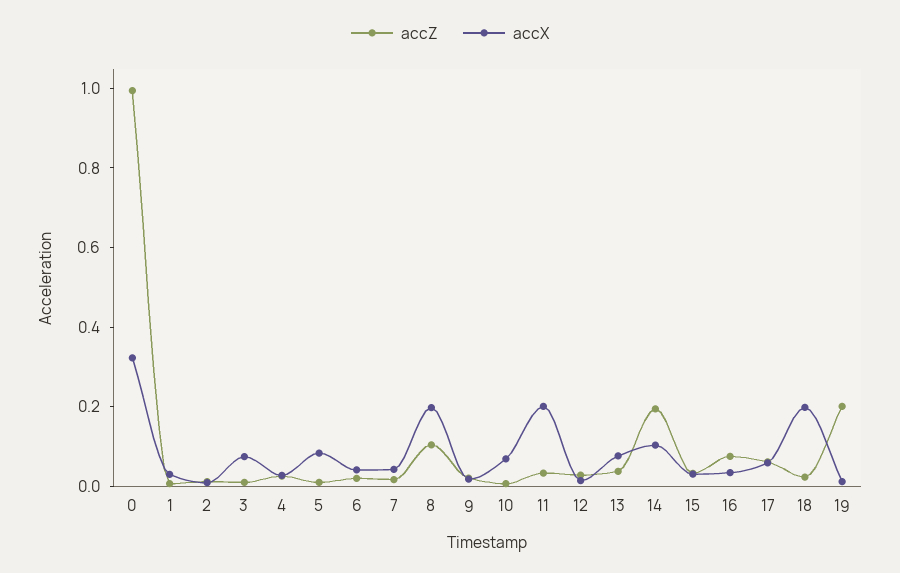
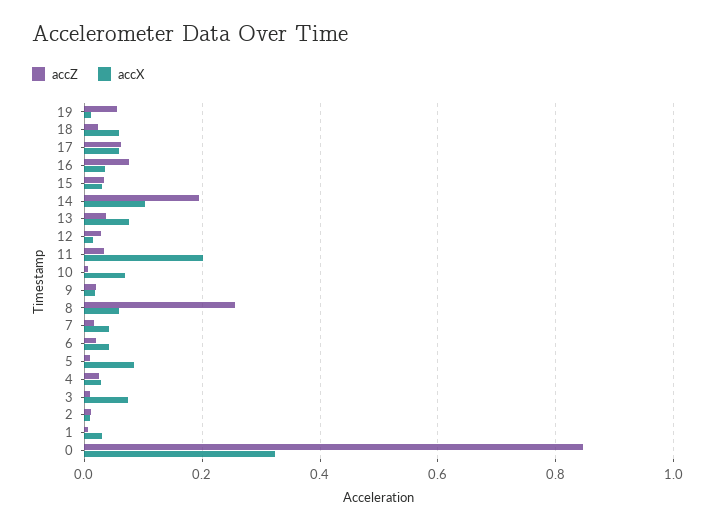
  {
    "accZ": {
-     "0": 1,
+     "0": 0.84,
      "1": 0,
      "2": 0.02,
      "3": 0.02,
      "4": 0.02,
      "5": 0.02,
      "6": 0.02,
      "7": 0.02,
-     "8": 0.1,
+     "8": 0.26,
      "9": 0.02,
      "10": 0,
      "11": 0.04,
      "12": 0.02,
      "13": 0.04,
      "14": 0.2,
      "15": 0.04,
      "16": 0.08,
      "17": 0.06,
      "18": 0.02,
-     "19": 0.2
+     "19": 0.06
    },
    "accX": {
      "0": 0.32,
      "1": 0.04,
      "2": 0,
      "3": 0.08,
      "4": 0.02,
      "5": 0.08,
      "6": 0.04,
      "7": 0.04,
-     "8": 0.2,
+     "8": 0.06,
      "9": 0.02,
      "10": 0.06,
      "11": 0.2,
      "12": 0.02,
      "13": 0.08,
      "14": 0.1,
      "15": 0.04,
      "16": 0.04,
      "17": 0.06,
-     "18": 0.2,
+     "18": 0.06,
      "19": 0.02
    }
  }

